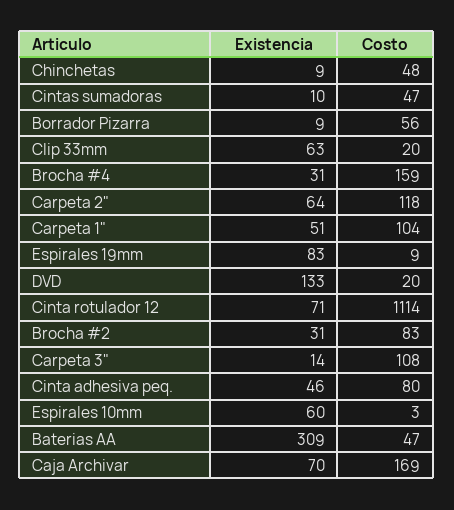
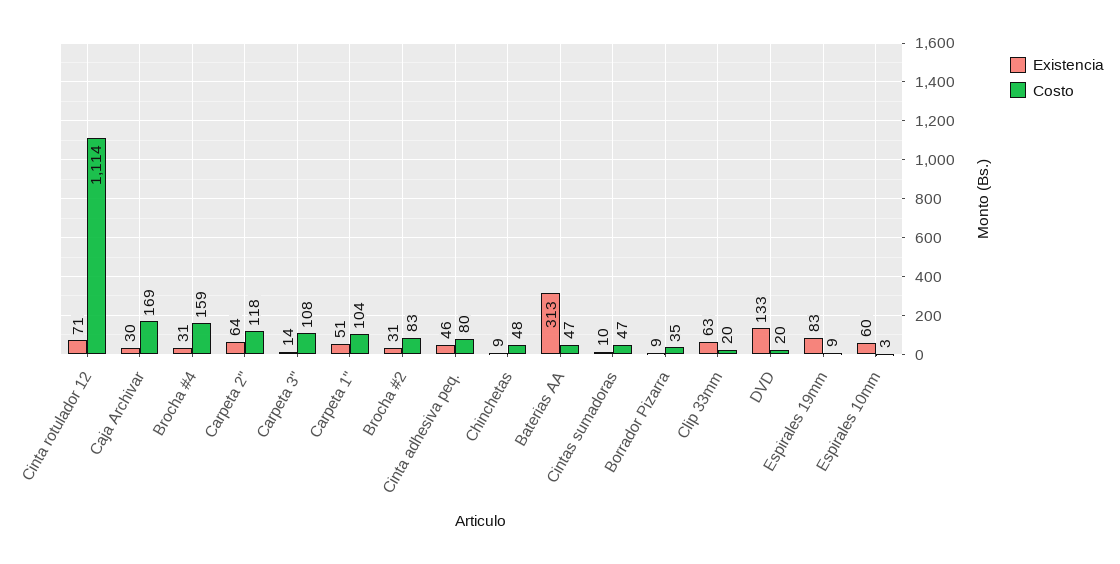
  {
    "Existencia": {
      "Chinchetas": 9,
      "Cintas sumadoras": 10,
      "Borrador Pizarra": 9,
      "Clip 33mm": 63,
      "Brocha #4": 31,
      "Carpeta 2\"": 64,
      "Carpeta 1\"": 51,
      "Espirales 19mm": 83,
      "DVD": 133,
      "Cinta rotulador 12": 71,
      "Brocha #2": 31,
      "Carpeta 3\"": 14,
      "Cinta adhesiva peq.": 46,
      "Espirales 10mm": 60,
-     "Baterias AA": 309,
+     "Baterias AA": 313,
-     "Caja Archivar": 70
+     "Caja Archivar": 30
    },
    "Costo": {
      "Chinchetas": 48,
      "Cintas sumadoras": 47,
-     "Borrador Pizarra": 56,
+     "Borrador Pizarra": 35,
      "Clip 33mm": 20,
      "Brocha #4": 159,
      "Carpeta 2\"": 118,
      "Carpeta 1\"": 104,
      "Espirales 19mm": 9,
      "DVD": 20,
      "Cinta rotulador 12": 1114,
      "Brocha #2": 83,
      "Carpeta 3\"": 108,
      "Cinta adhesiva peq.": 80,
      "Espirales 10mm": 3,
      "Baterias AA": 47,
      "Caja Archivar": 169
    }
  }

